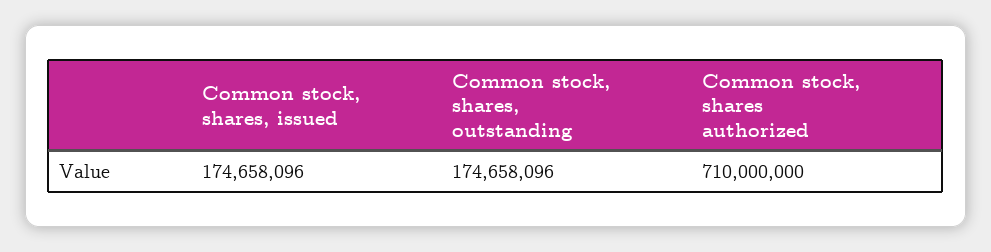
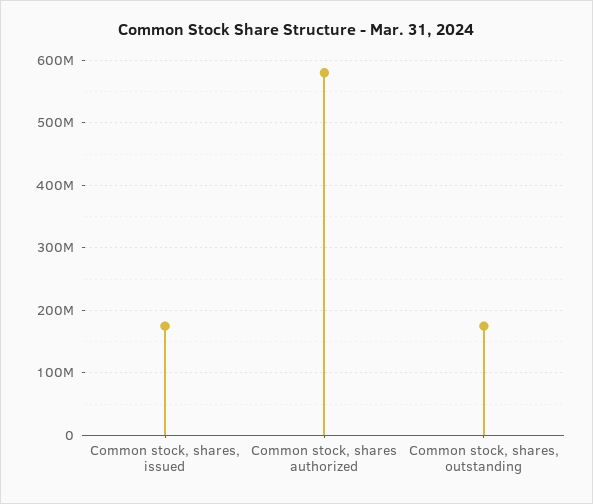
  {
    "Common stock, shares, issued": 174658096,
    "Common stock, shares, outstanding": 174658096,
-   "Common stock, shares authorized": 710000000
+   "Common stock, shares authorized": 580000000
  }

